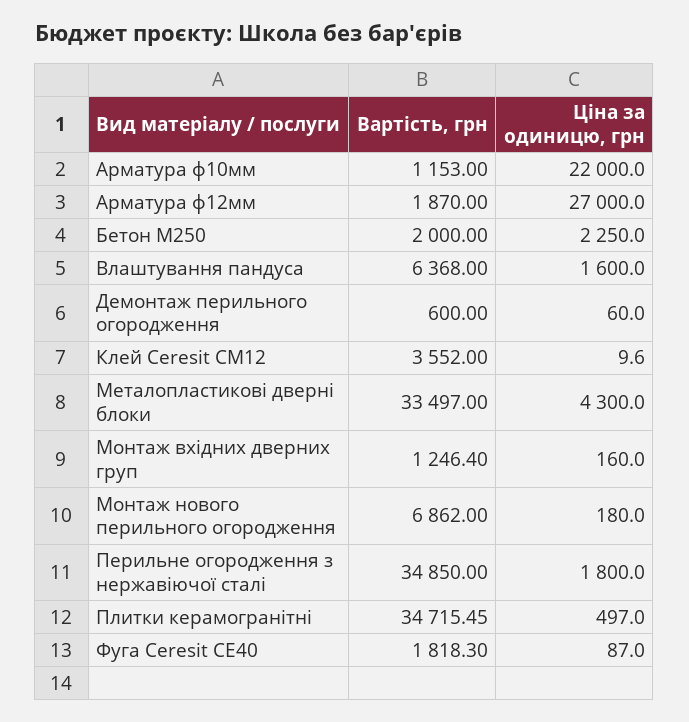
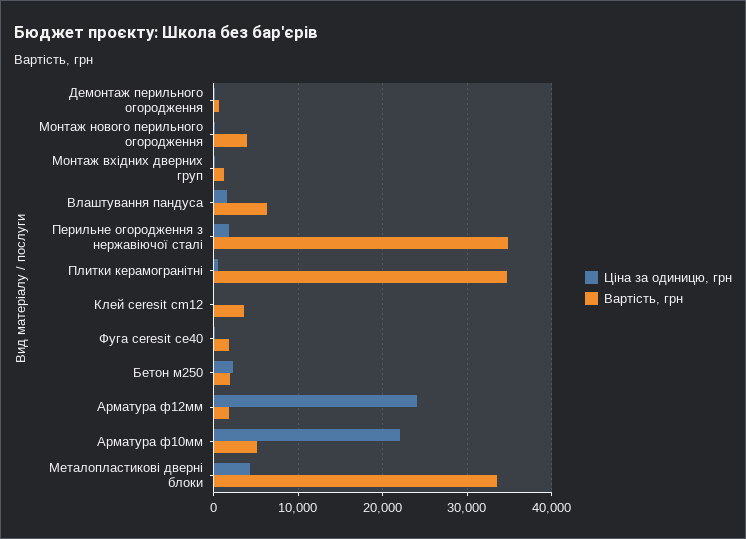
  {
    "Вартість, грн": {
-     "Арматура ф10мм": 1153,
+     "Арматура ф10мм": 5000,
      "Арматура ф12мм": 1870,
      "Бетон М250": 2000,
      "Влаштування пандуса": 6368,
      "Демонтаж перильного огородження": 600,
      "Клей Ceresit CM12": 3552,
      "Металопластикові дверні блоки": 33497,
      "Монтаж вхідних дверних груп": 1246.4,
-     "Монтаж нового перильного огородження": 6862,
+     "Монтаж нового перильного огородження": 4000,
      "Перильне огородження з нержавіючої сталі": 34850,
      "Плитки керамогранітні": 34715.45,
      "Фуга Ceresit CЕ40": 1818.3
    },
    "Ціна за одиницю, грн": {
      "Арматура ф10мм": 22000,
-     "Арматура ф12мм": 27000,
+     "Арматура ф12мм": 24000,
      "Бетон М250": 2250,
      "Влаштування пандуса": 1600,
      "Демонтаж перильного огородження": 60,
      "Клей Ceresit CM12": 9.6,
      "Металопластикові дверні блоки": 4300,
      "Монтаж вхідних дверних груп": 160,
      "Монтаж нового перильного огородження": 180,
      "Перильне огородження з нержавіючої сталі": 1800,
      "Плитки керамогранітні": 497,
      "Фуга Ceresit CЕ40": 87
    }
  }

